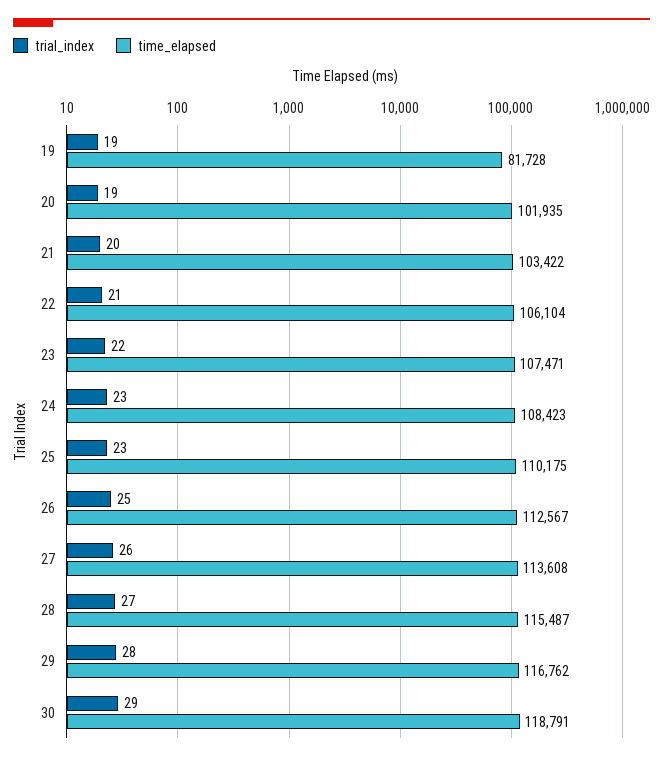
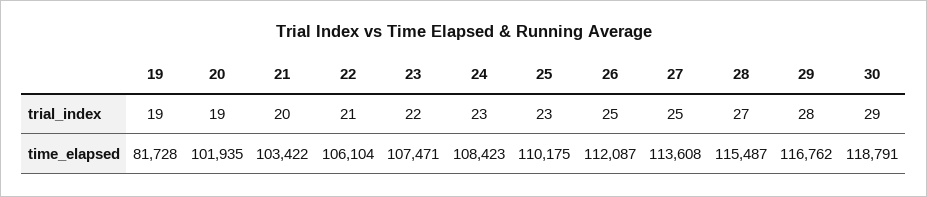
  {
    "trial_index": {
      "19": 19,
      "20": 19,
      "21": 20,
      "22": 21,
      "23": 22,
      "24": 23,
      "25": 23,
      "26": 25,
-     "27": 26,
+     "27": 25,
      "28": 27,
      "29": 28,
      "30": 29
    },
    "time_elapsed": {
      "19": 81728,
      "20": 101935,
      "21": 103422,
      "22": 106104,
      "23": 107471,
      "24": 108423,
      "25": 110175,
-     "26": 112567,
+     "26": 112087,
      "27": 113608,
      "28": 115487,
      "29": 116762,
      "30": 118791
    }
  }

